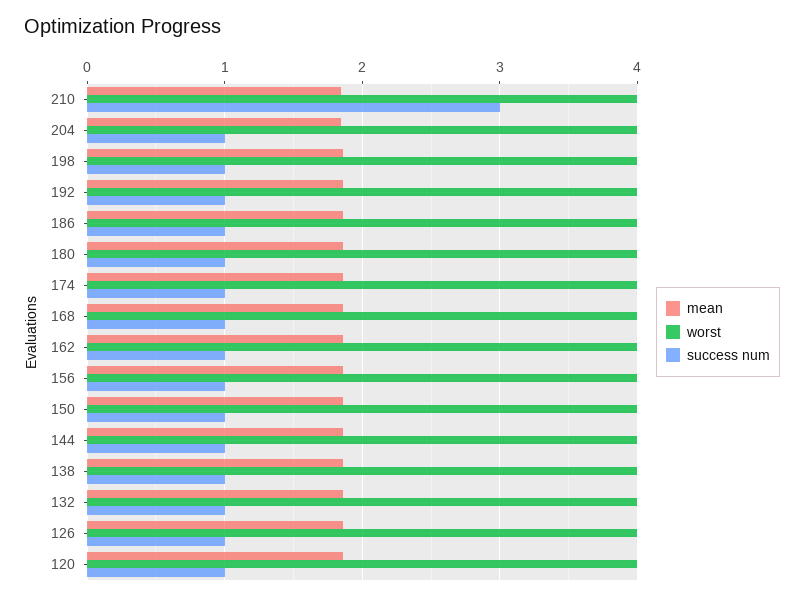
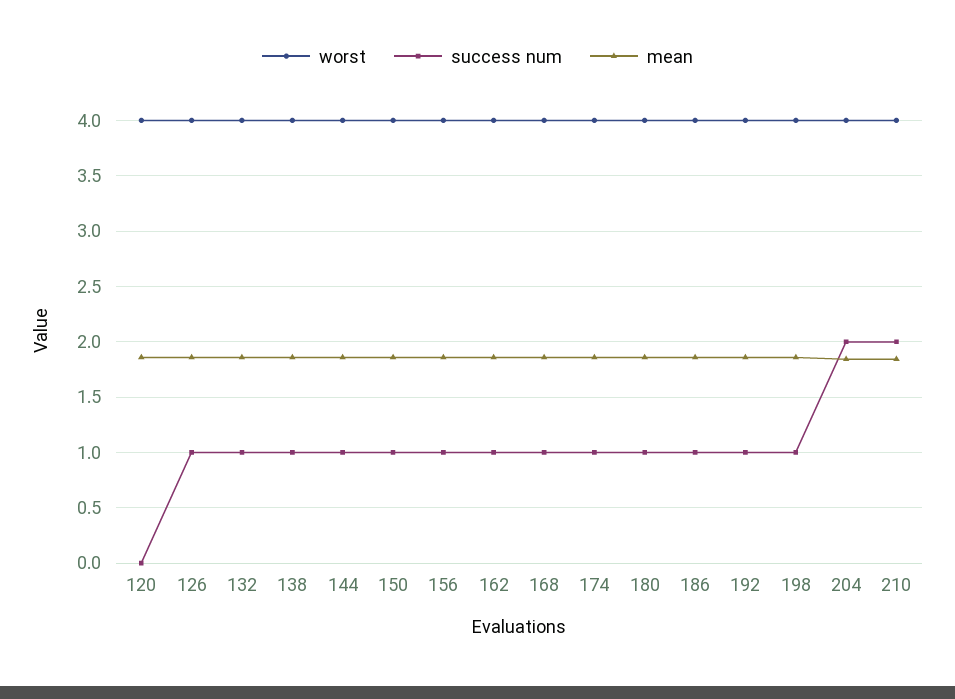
  {
    "mean": {
      "210": 1.8,
      "204": 1.8,
      "198": 1.9,
      "192": 1.9,
      "186": 1.9,
      "180": 1.9,
      "174": 1.9,
      "168": 1.9,
      "162": 1.9,
      "156": 1.9,
      "150": 1.9,
      "144": 1.9,
      "138": 1.9,
      "132": 1.9,
      "126": 1.9,
      "120": 1.9
    },
    "worst": {
      "210": 4,
      "204": 4,
      "198": 4,
      "192": 4,
      "186": 4,
      "180": 4,
      "174": 4,
      "168": 4,
      "162": 4,
      "156": 4,
      "150": 4,
      "144": 4,
      "138": 4,
      "132": 4,
      "126": 4,
      "120": 4
    },
    "success num": {
-     "210": 3,
+     "210": 2,
-     "204": 1,
+     "204": 2,
      "198": 1,
      "192": 1,
      "186": 1,
      "180": 1,
      "174": 1,
      "168": 1,
      "162": 1,
      "156": 1,
      "150": 1,
      "144": 1,
      "138": 1,
      "132": 1,
      "126": 1,
-     "120": 1
+     "120": 0
    }
  }

